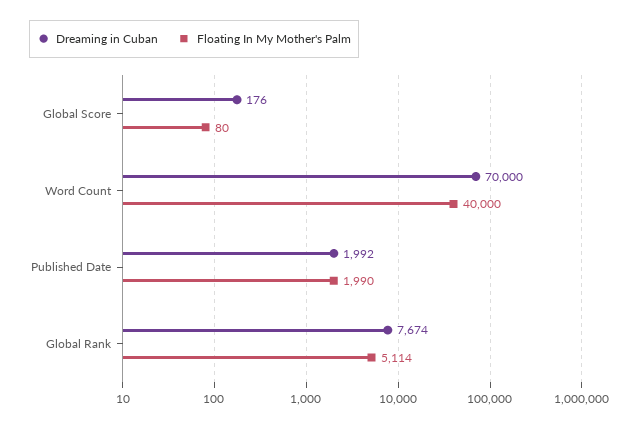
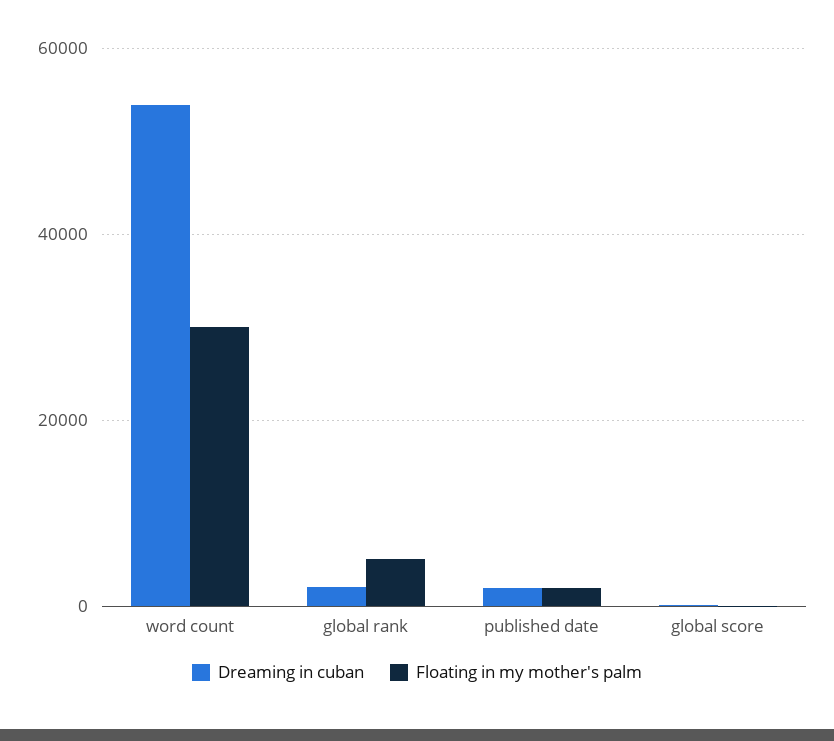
  {
    "Dreaming in Cuban": {
      "Global Score": 176,
-     "Word Count": 70000,
+     "Word Count": 54000,
      "Published Date": 1992,
-     "Global Rank": 7674
+     "Global Rank": 2000
    },
    "Floating In My Mother's Palm": {
      "Global Score": 80,
-     "Word Count": 40000,
+     "Word Count": 30000,
      "Published Date": 1990,
      "Global Rank": 5114
    }
  }

